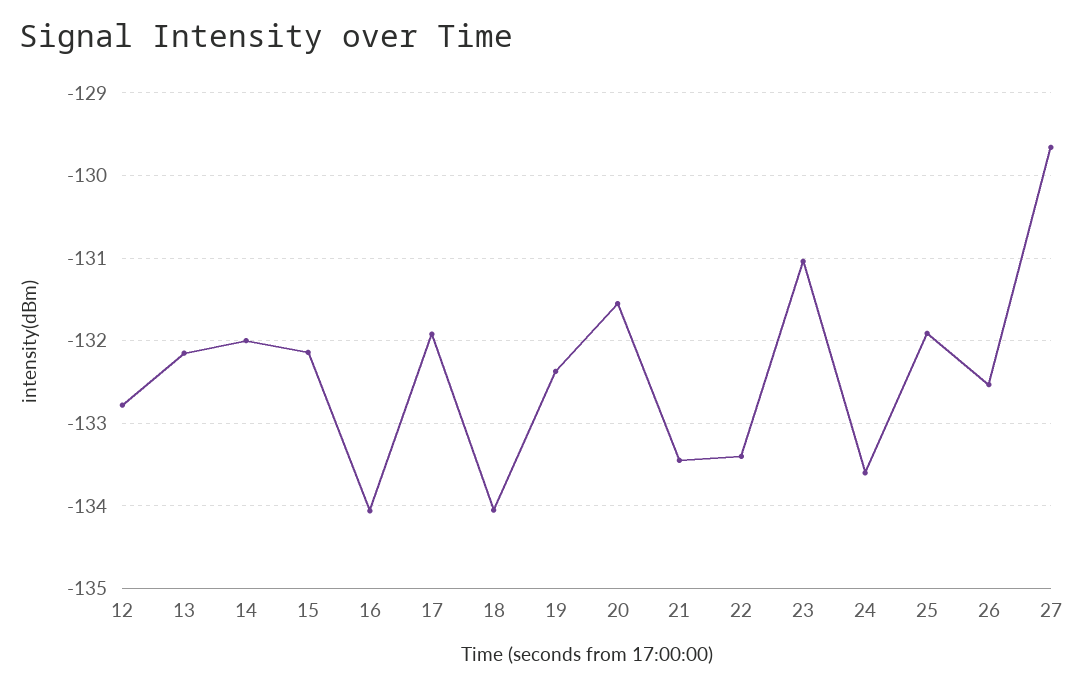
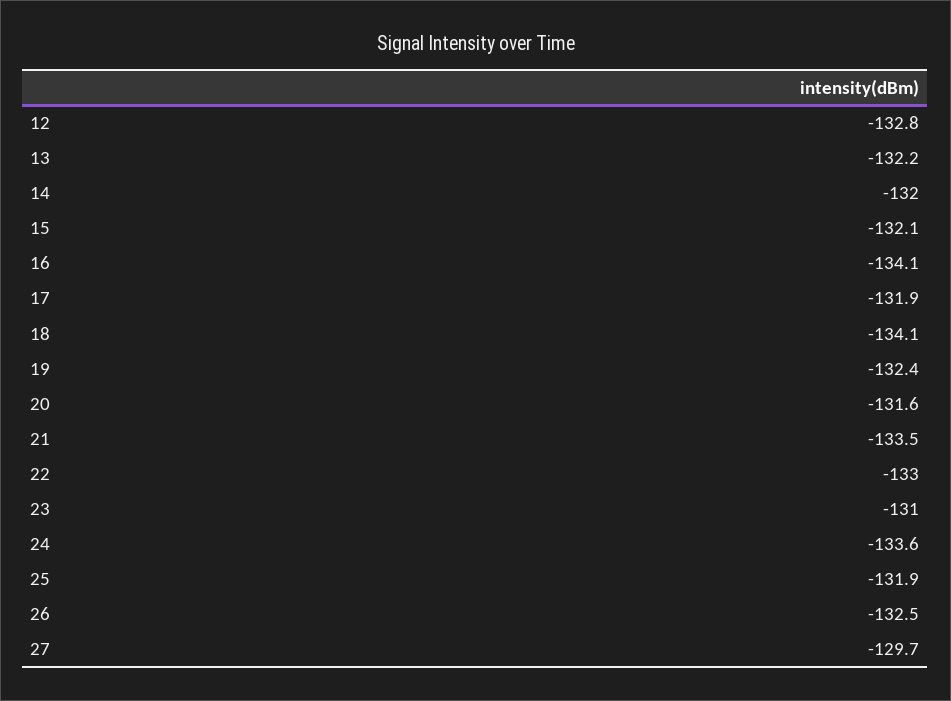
  {
    "12": -132.8,
    "13": -132.2,
    "14": -132,
    "15": -132.1,
    "16": -134.1,
    "17": -131.9,
    "18": -134.1,
    "19": -132.4,
    "20": -131.6,
    "21": -133.5,
-   "22": -133.4,
+   "22": -133,
    "23": -131,
    "24": -133.6,
    "25": -131.9,
    "26": -132.5,
    "27": -129.7
  }

